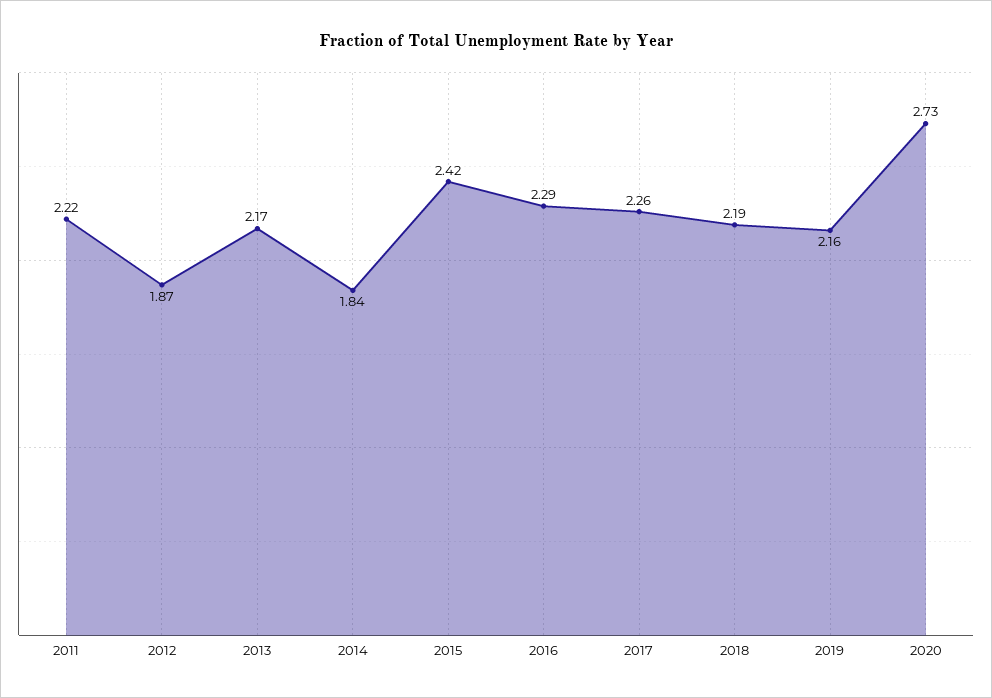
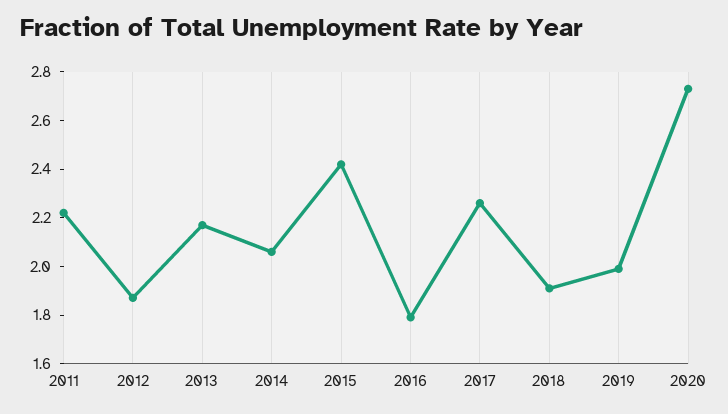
  {
    "2011": 2.22,
    "2012": 1.87,
    "2013": 2.17,
-   "2014": 1.84,
+   "2014": 2.05,
    "2015": 2.42,
-   "2016": 2.29,
+   "2016": 1.8,
    "2017": 2.26,
-   "2018": 2.19,
+   "2018": 1.9,
-   "2019": 2.16,
+   "2019": 2,
    "2020": 2.73
  }

